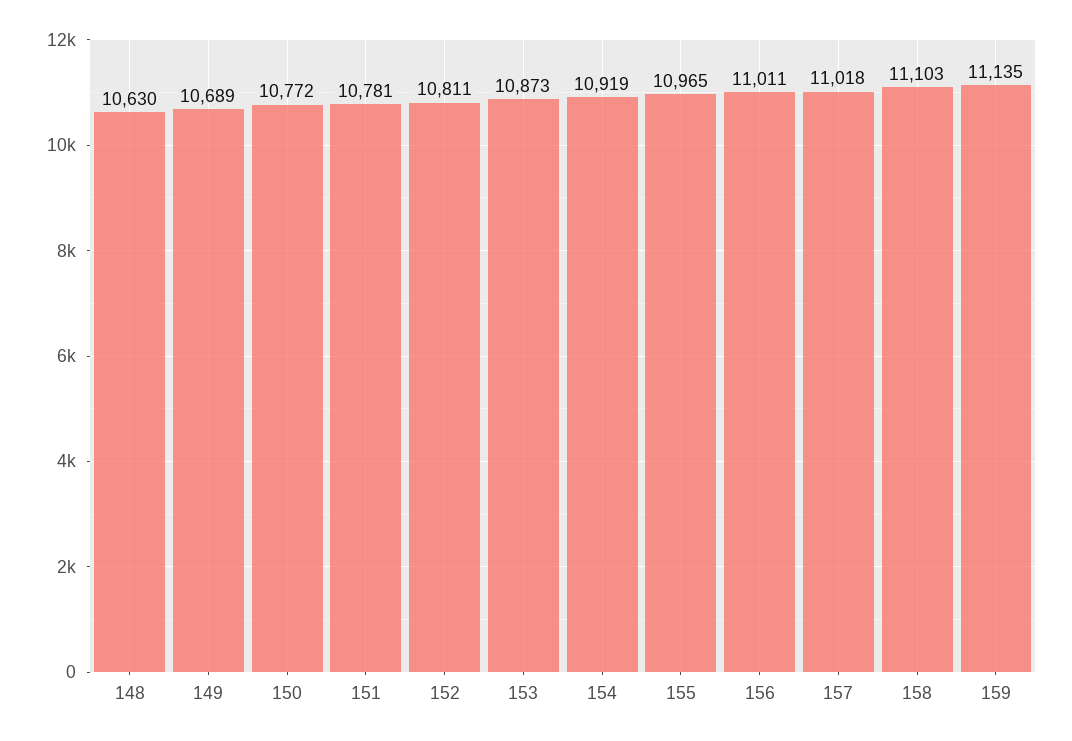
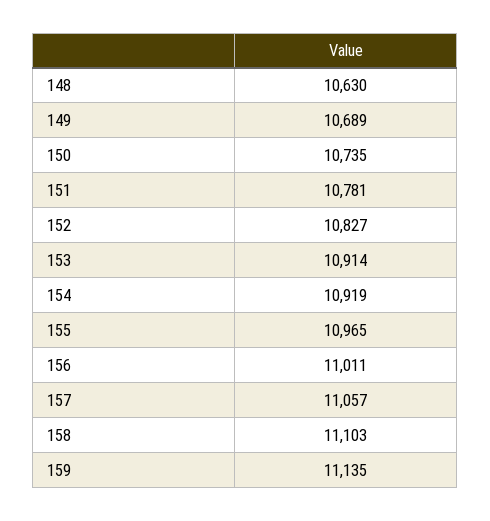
  {
    "148": 10630,
    "149": 10689,
-   "150": 10772,
+   "150": 10735,
    "151": 10781,
-   "152": 10811,
+   "152": 10827,
-   "153": 10873,
+   "153": 10914,
    "154": 10919,
    "155": 10965,
    "156": 11011,
-   "157": 11018,
+   "157": 11057,
    "158": 11103,
    "159": 11135
  }

